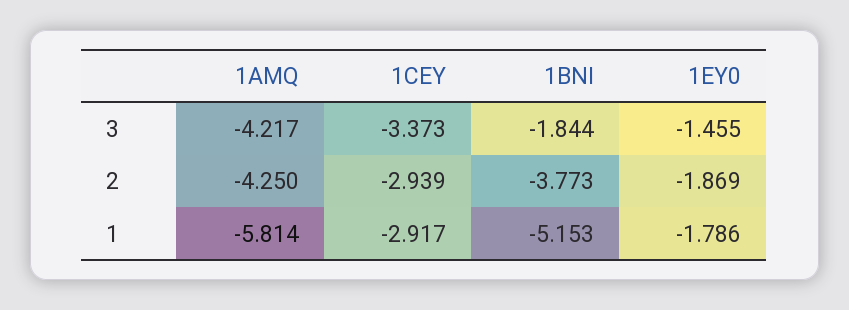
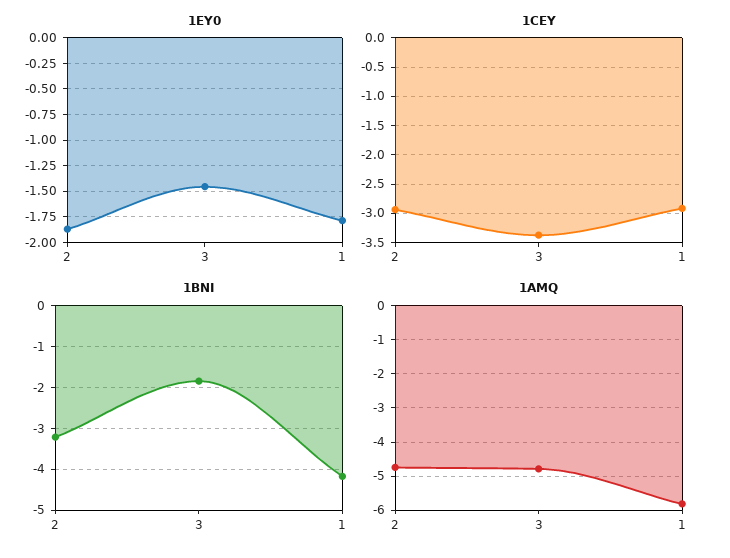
  {
    "1AMQ": {
-     "3": -4.217,
+     "3": -4.8,
-     "2": -4.25,
+     "2": -4.8,
      "1": -5.814
    },
    "1CEY": {
      "3": -3.373,
      "2": -2.939,
      "1": -2.917
    },
    "1BNI": {
      "3": -1.844,
-     "2": -3.773,
+     "2": -3.2,
-     "1": -5.153
+     "1": -4.2
    },
    "1EY0": {
      "3": -1.455,
      "2": -1.869,
      "1": -1.786
    }
  }

